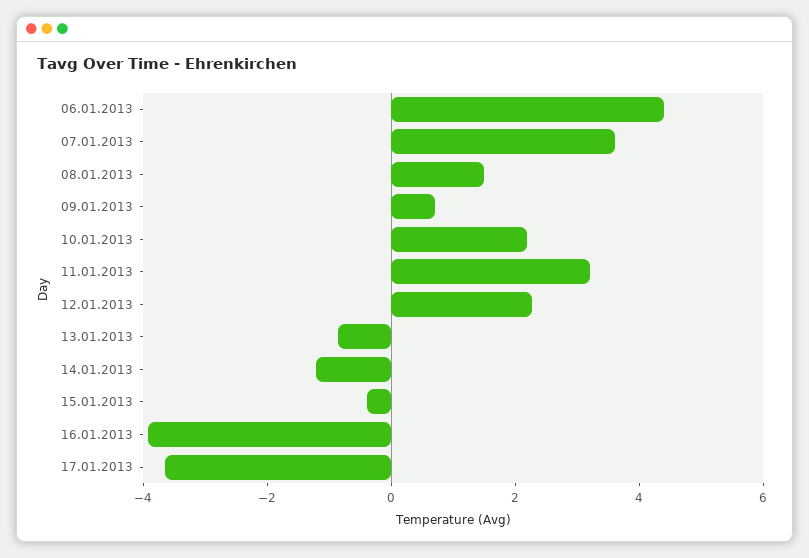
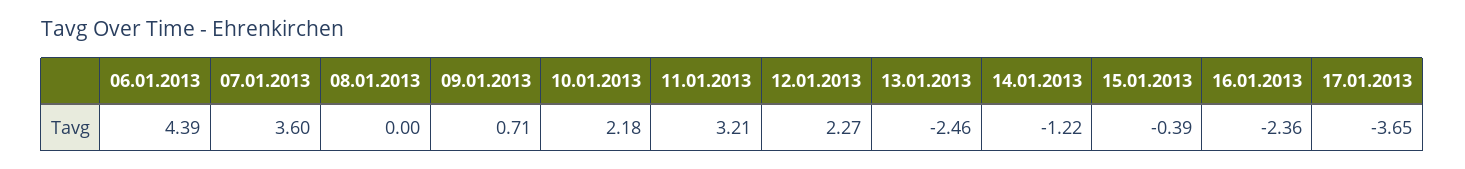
  {
    "06.01.2013": 4.39,
    "07.01.2013": 3.6,
-   "08.01.2013": 1.5,
+   "08.01.2013": 0,
    "09.01.2013": 0.71,
    "10.01.2013": 2.18,
    "11.01.2013": 3.21,
    "12.01.2013": 2.27,
-   "13.01.2013": -1,
+   "13.01.2013": -2.46,
    "14.01.2013": -1.22,
    "15.01.2013": -0.39,
-   "16.01.2013": -4,
+   "16.01.2013": -2.36,
    "17.01.2013": -3.65
  }

